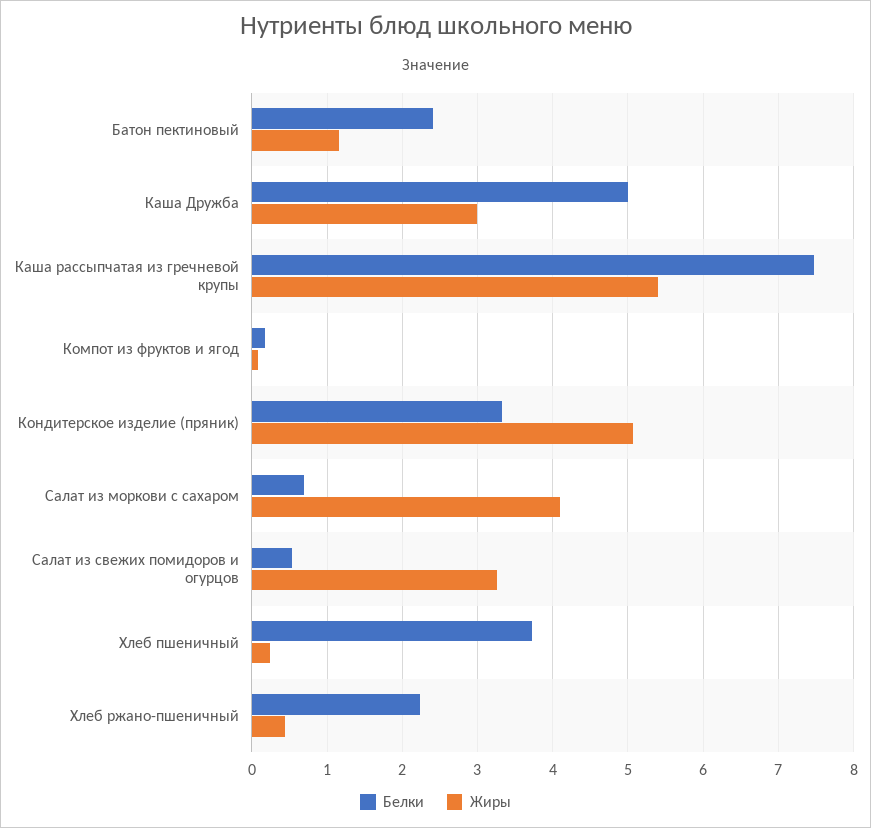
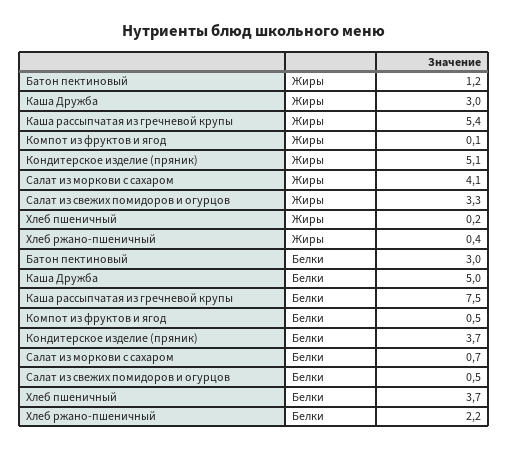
  {
    "Белки": {
-     "Батон пектиновый": 2.4,
+     "Батон пектиновый": 3,
      "Каша Дружба": 5,
      "Каша рассыпчатая из гречневой крупы": 7.5,
-     "Компот из фруктов и ягод": 0.2,
+     "Компот из фруктов и ягод": 0.5,
-     "Кондитерское изделие (пряник)": 3.3,
+     "Кондитерское изделие (пряник)": 3.7,
      "Салат из моркови с сахаром": 0.7,
      "Салат из свежих помидоров и огурцов": 0.5,
      "Хлеб пшеничный": 3.7,
      "Хлеб ржано-пшеничный": 2.2
    },
    "Жиры": {
      "Батон пектиновый": 1.2,
      "Каша Дружба": 3,
      "Каша рассыпчатая из гречневой крупы": 5.4,
      "Компот из фруктов и ягод": 0.1,
      "Кондитерское изделие (пряник)": 5.1,
      "Салат из моркови с сахаром": 4.1,
      "Салат из свежих помидоров и огурцов": 3.3,
      "Хлеб пшеничный": 0.2,
      "Хлеб ржано-пшеничный": 0.4
    }
  }

